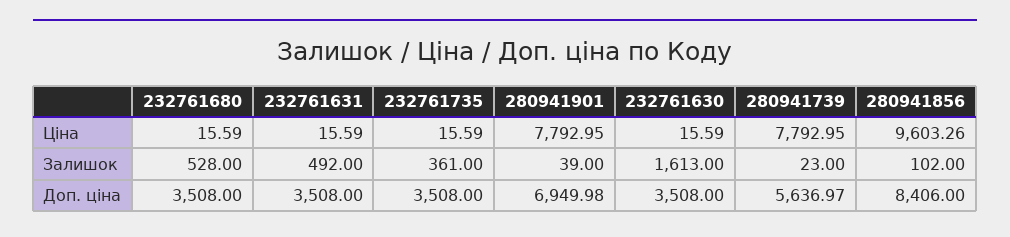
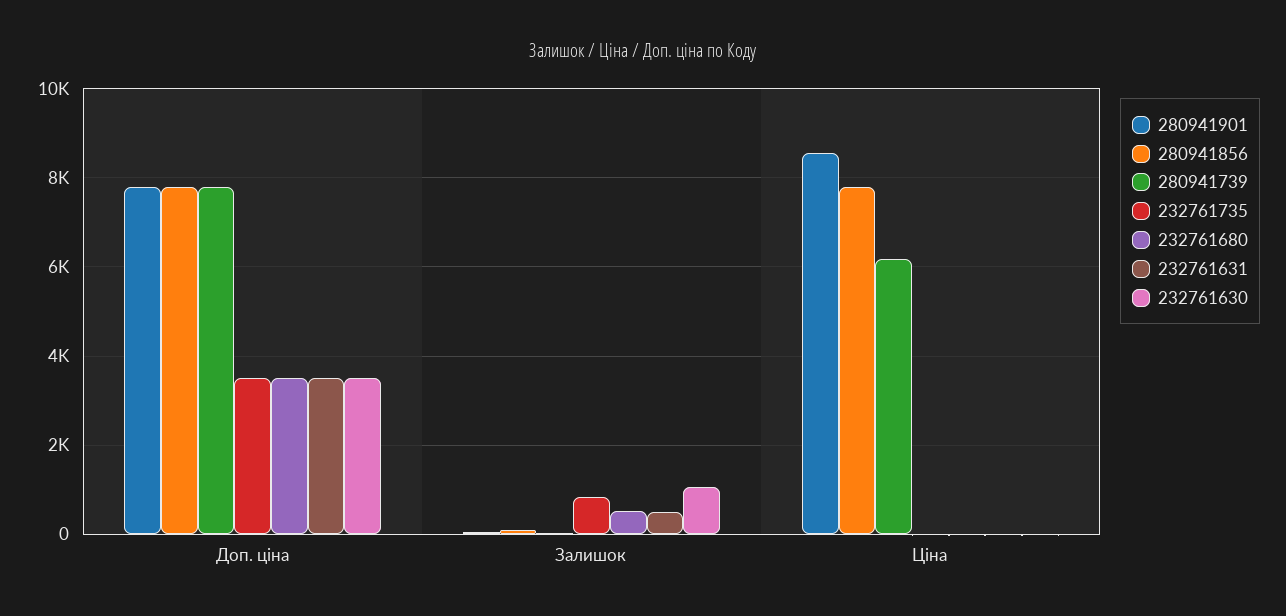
  {
    "232761680": {
      "Ціна": 15.59,
      "Залишок": 528,
      "Доп. ціна": 3508
    },
    "232761631": {
      "Ціна": 15.59,
      "Залишок": 492,
      "Доп. ціна": 3508
    },
    "232761735": {
      "Ціна": 15.59,
-     "Залишок": 361,
+     "Залишок": 800,
      "Доп. ціна": 3508
    },
    "280941901": {
-     "Ціна": 7792.95,
+     "Ціна": 8600,
      "Залишок": 39,
-     "Доп. ціна": 6949.98
+     "Доп. ціна": 7800
    },
    "232761630": {
      "Ціна": 15.59,
-     "Залишок": 1613,
+     "Залишок": 1000,
      "Доп. ціна": 3508
    },
    "280941739": {
-     "Ціна": 7792.95,
+     "Ціна": 6200,
      "Залишок": 23,
-     "Доп. ціна": 5636.97
+     "Доп. ціна": 7800
    },
    "280941856": {
-     "Ціна": 9603.26,
+     "Ціна": 7800,
      "Залишок": 102,
-     "Доп. ціна": 8406
+     "Доп. ціна": 7800
    }
  }

